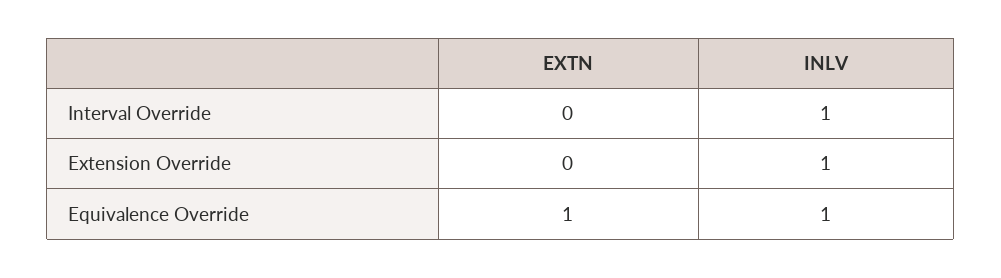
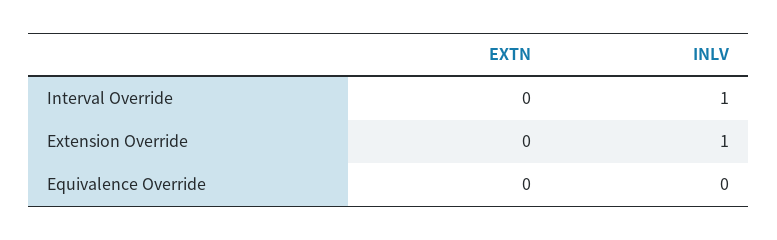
  {
    "EXTN": {
      "Interval Override": 0,
      "Extension Override": 0,
-     "Equivalence Override": 1
+     "Equivalence Override": 0
    },
    "INLV": {
      "Interval Override": 1,
      "Extension Override": 1,
-     "Equivalence Override": 1
+     "Equivalence Override": 0
    }
  }

